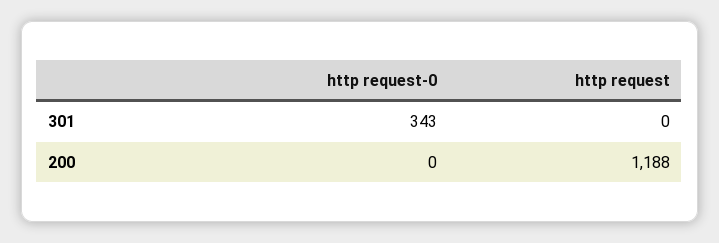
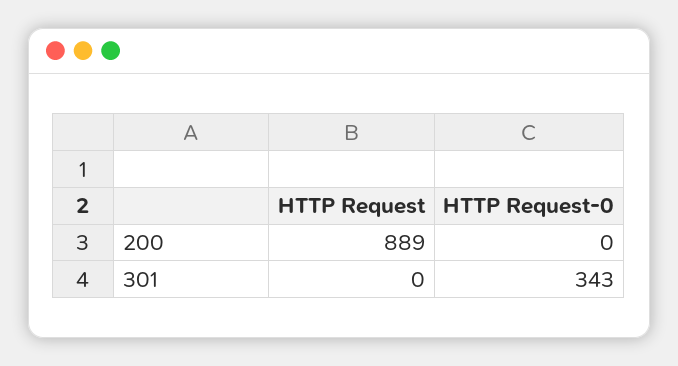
  {
    "http request-0": {
      "301": 343,
      "200": 0
    },
    "http request": {
      "301": 0,
-     "200": 1188
+     "200": 889
    }
  }

